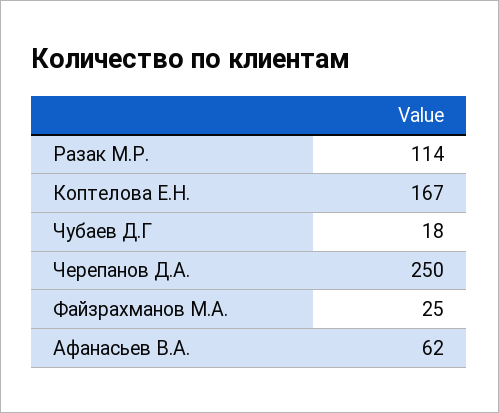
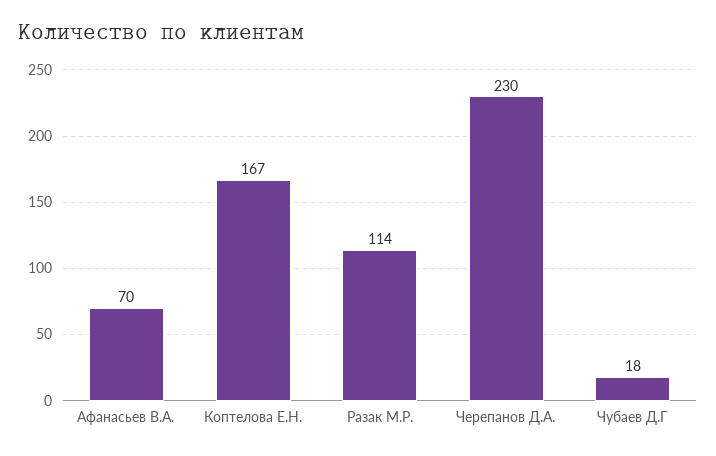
  {
    "Разак М.Р.": 114,
    "Коптелова Е.Н.": 167,
    "Чубаев Д.Г": 18,
-   "Черепанов Д.А.": 250,
+   "Черепанов Д.А.": 230,
-   "Файзрахманов М.А.": 25,
-   "Афанасьев В.А.": 62
+   "Афанасьев В.А.": 70
  }

